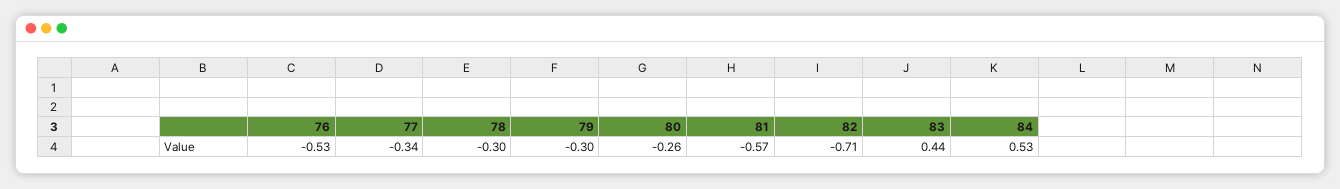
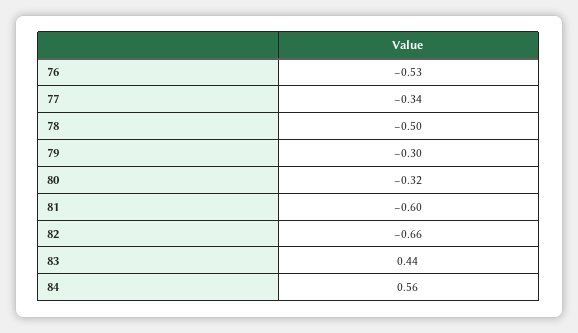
  {
    "76": -0.53,
    "77": -0.34,
-   "78": -0.3,
+   "78": -0.5,
    "79": -0.3,
-   "80": -0.26,
+   "80": -0.32,
-   "81": -0.57,
+   "81": -0.6,
-   "82": -0.71,
+   "82": -0.66,
    "83": 0.44,
-   "84": 0.53
+   "84": 0.56
  }

